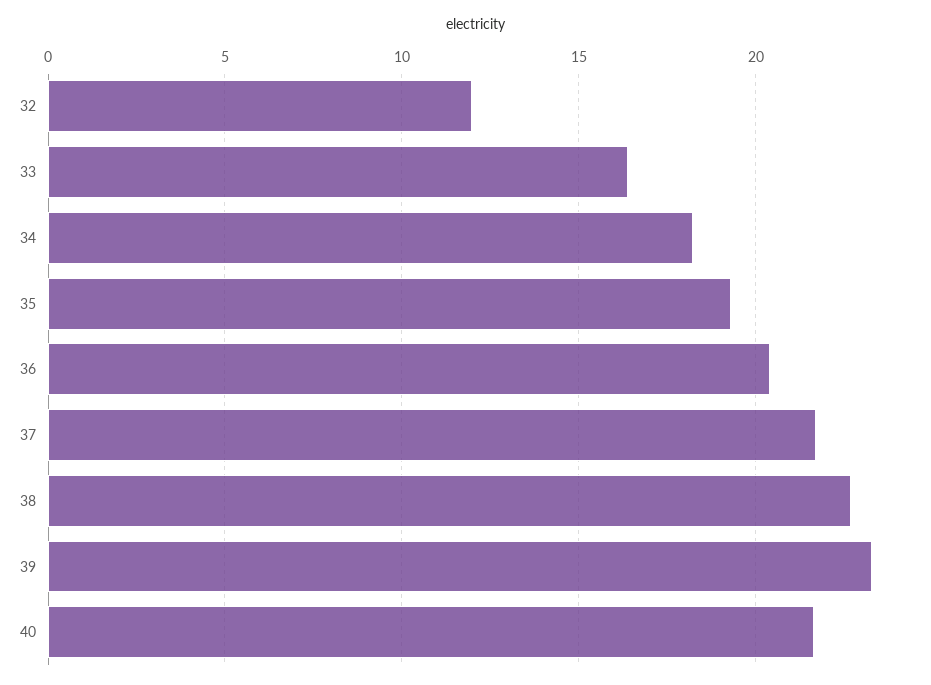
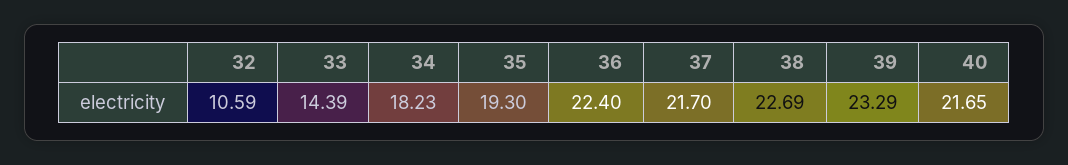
  {
-   "32": 12,
+   "32": 10.59,
-   "33": 16.5,
+   "33": 14.39,
    "34": 18.23,
    "35": 19.3,
-   "36": 20.5,
+   "36": 22.4,
    "37": 21.7,
    "38": 22.69,
    "39": 23.29,
    "40": 21.65
  }

